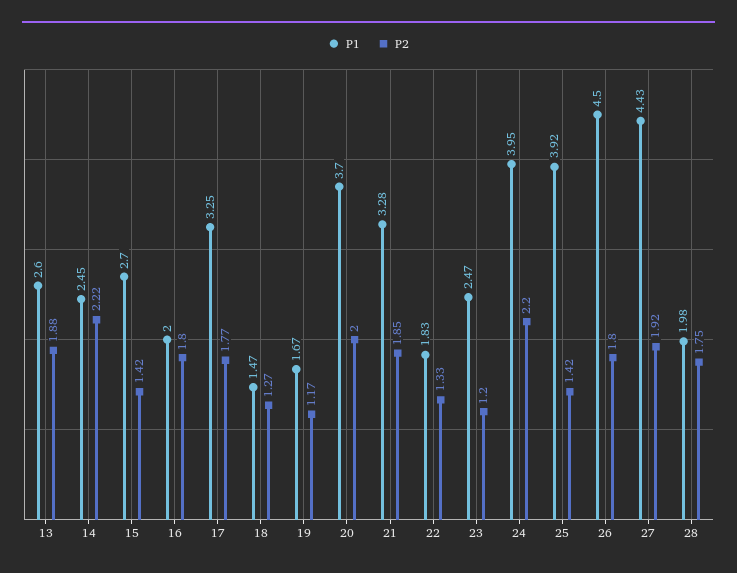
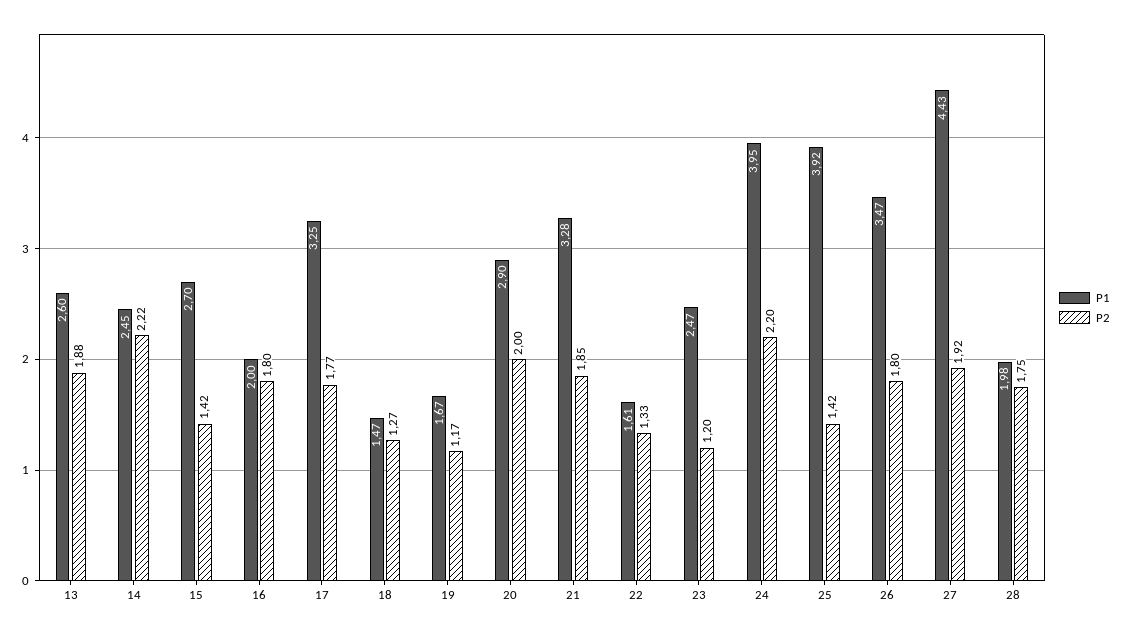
  {
    "P1": {
      "13": 2.6,
      "14": 2.45,
      "15": 2.7,
      "16": 2,
      "17": 3.25,
      "18": 1.47,
      "19": 1.67,
-     "20": 3.7,
+     "20": 2.9,
      "21": 3.28,
-     "22": 1.83,
+     "22": 1.61,
      "23": 2.47,
      "24": 3.95,
      "25": 3.92,
-     "26": 4.5,
+     "26": 3.47,
      "27": 4.43,
      "28": 1.98
    },
    "P2": {
      "13": 1.88,
      "14": 2.22,
      "15": 1.42,
      "16": 1.8,
      "17": 1.77,
      "18": 1.27,
      "19": 1.17,
      "20": 2,
      "21": 1.85,
      "22": 1.33,
      "23": 1.2,
      "24": 2.2,
      "25": 1.42,
      "26": 1.8,
      "27": 1.92,
      "28": 1.75
    }
  }

